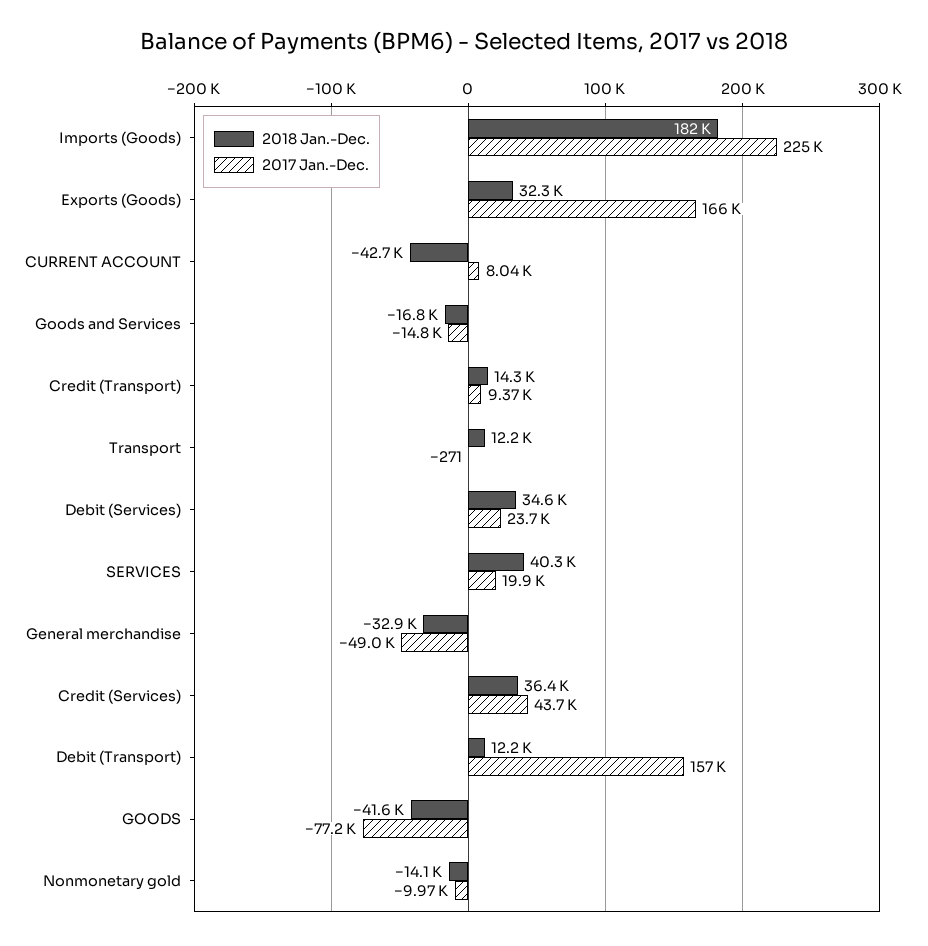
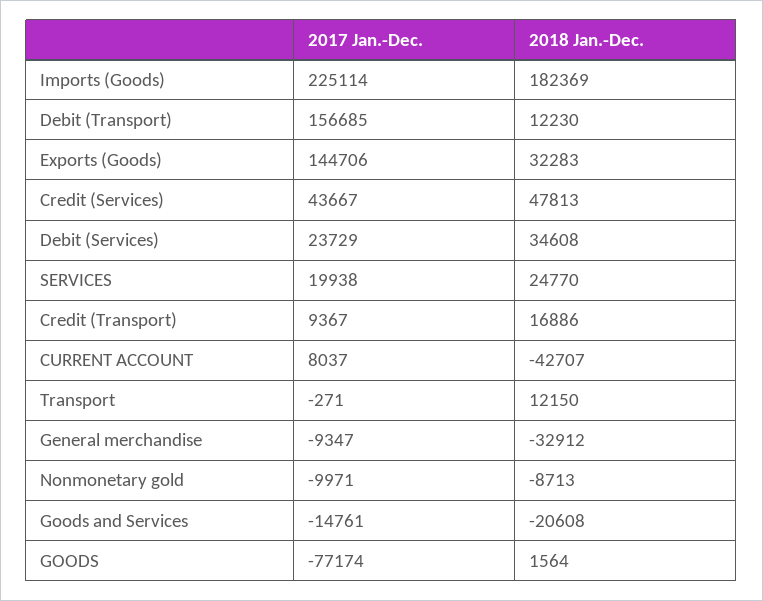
  {
    "2018 Jan.-Dec.": {
      "Imports (Goods)": 182369,
      "Exports (Goods)": 32283,
      "CURRENT ACCOUNT": -42707,
-     "Goods and Services": -16800,
+     "Goods and Services": -20608,
-     "Credit (Transport)": 14300,
+     "Credit (Transport)": 16886,
      "Transport": 12150,
      "Debit (Services)": 34608,
-     "SERVICES": 40300,
+     "SERVICES": 24770,
      "General merchandise": -32912,
-     "Credit (Services)": 36400,
+     "Credit (Services)": 47813,
      "Debit (Transport)": 12230,
-     "GOODS": -41600,
+     "GOODS": 1564,
-     "Nonmonetary gold": -14100
+     "Nonmonetary gold": -8713
    },
    "2017 Jan.-Dec.": {
      "Imports (Goods)": 225114,
-     "Exports (Goods)": 166000,
+     "Exports (Goods)": 144706,
      "CURRENT ACCOUNT": 8037,
      "Goods and Services": -14761,
      "Credit (Transport)": 9367,
      "Transport": -271,
      "Debit (Services)": 23729,
      "SERVICES": 19938,
-     "General merchandise": -49000,
+     "General merchandise": -9347,
      "Credit (Services)": 43667,
      "Debit (Transport)": 156685,
      "GOODS": -77174,
      "Nonmonetary gold": -9971
    }
  }

